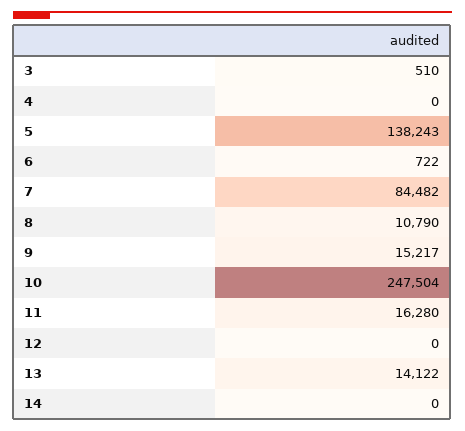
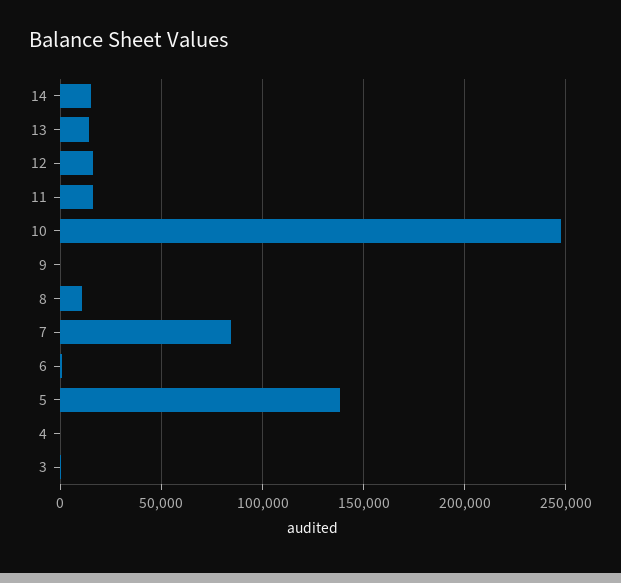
  {
    "3": 510,
    "4": 0,
    "5": 138243,
    "6": 722,
    "7": 84482,
    "8": 10790,
-   "9": 15217,
+   "9": 0,
    "10": 247504,
    "11": 16280,
-   "12": 0,
+   "12": 15000,
    "13": 14122,
-   "14": 0
+   "14": 15000
  }

